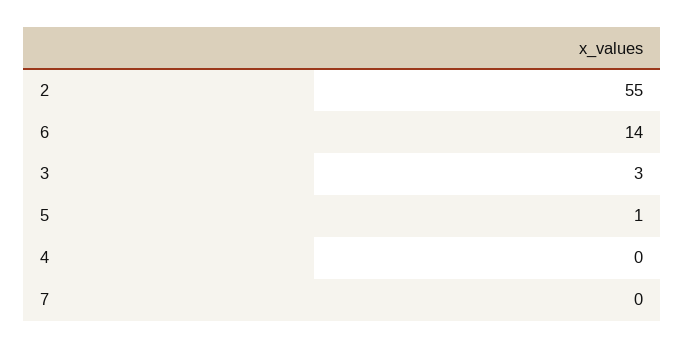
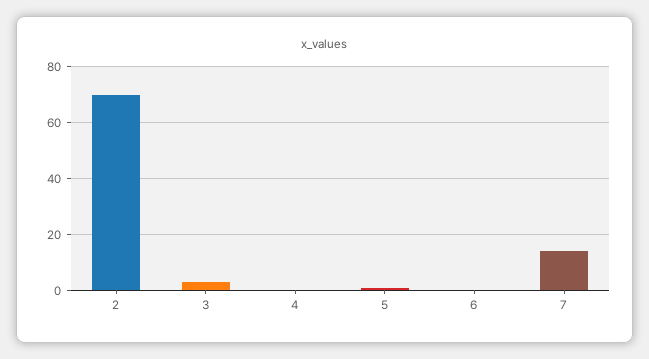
  {
-   "2": 55,
+   "2": 70,
-   "6": 14,
+   "6": 0,
    "3": 3,
    "5": 1,
    "4": 0,
-   "7": 0
+   "7": 15
  }

